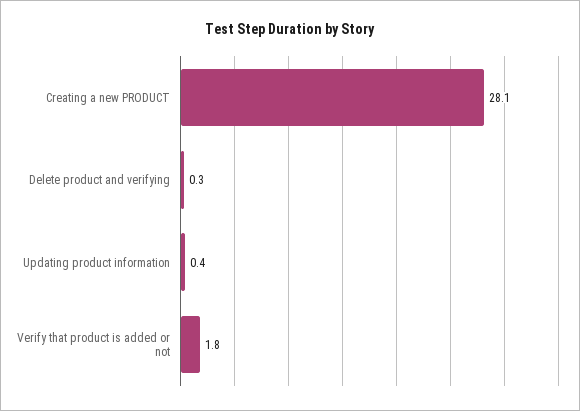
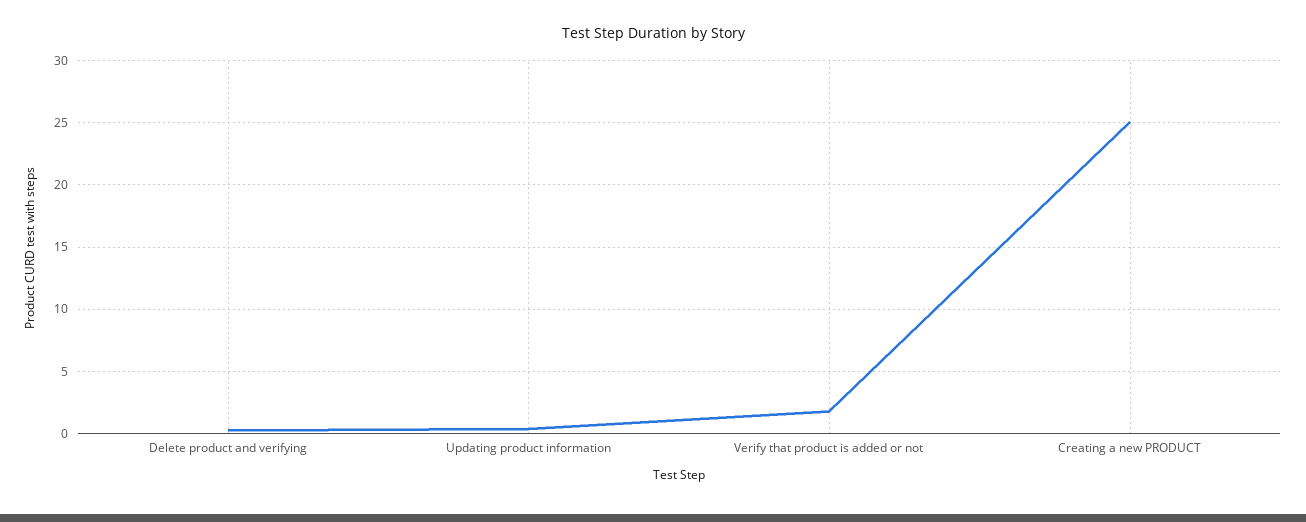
  {
-   "Creating a new PRODUCT": 28.1,
+   "Creating a new PRODUCT": 25,
    "Delete product and verifying": 0.3,
    "Updating product information": 0.4,
    "Verify that product is added or not": 1.8
  }

